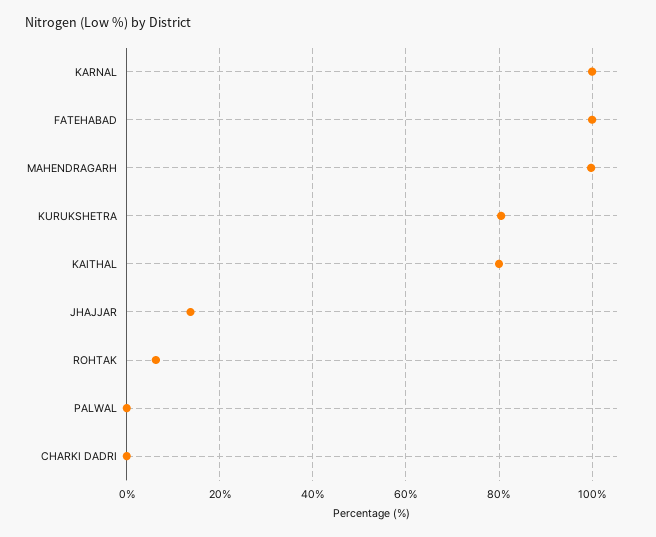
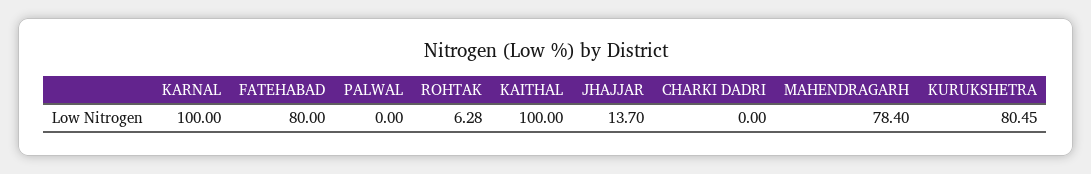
  {
    "KARNAL": 100,
-   "FATEHABAD": 100,
+   "FATEHABAD": 80,
-   "MAHENDRAGARH": 100,
+   "MAHENDRAGARH": 78.4,
    "KURUKSHETRA": 80.45,
-   "KAITHAL": 80,
+   "KAITHAL": 100,
    "JHAJJAR": 13.7,
    "ROHTAK": 6.28,
    "PALWAL": 0,
    "CHARKI DADRI": 0
  }

